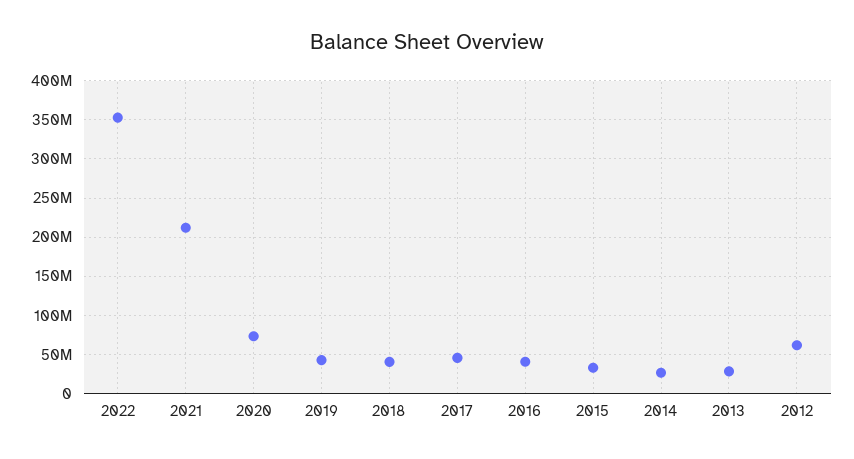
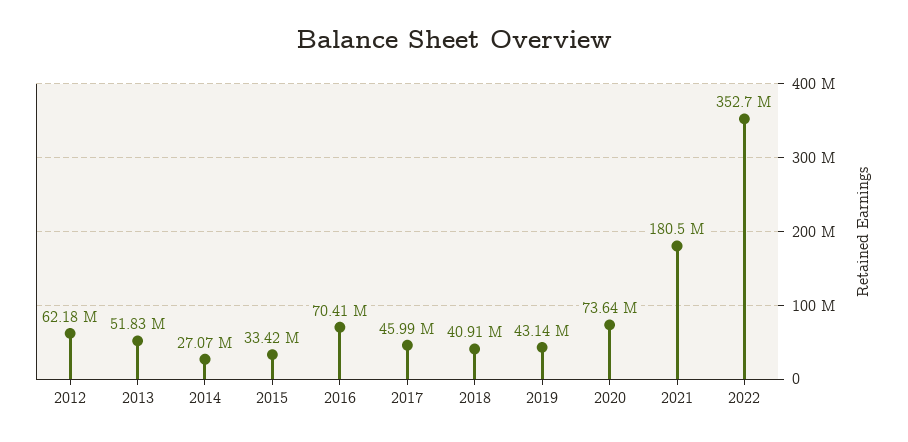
  {
    "2022": 352700000,
-   "2021": 210000000,
+   "2021": 180500000,
    "2020": 73640000,
    "2019": 43140000,
    "2018": 40910000,
    "2017": 45990000,
-   "2016": 40000000,
+   "2016": 70410000,
    "2015": 33420000,
    "2014": 27070000,
-   "2013": 30000000,
+   "2013": 51830000,
    "2012": 62180000
  }

